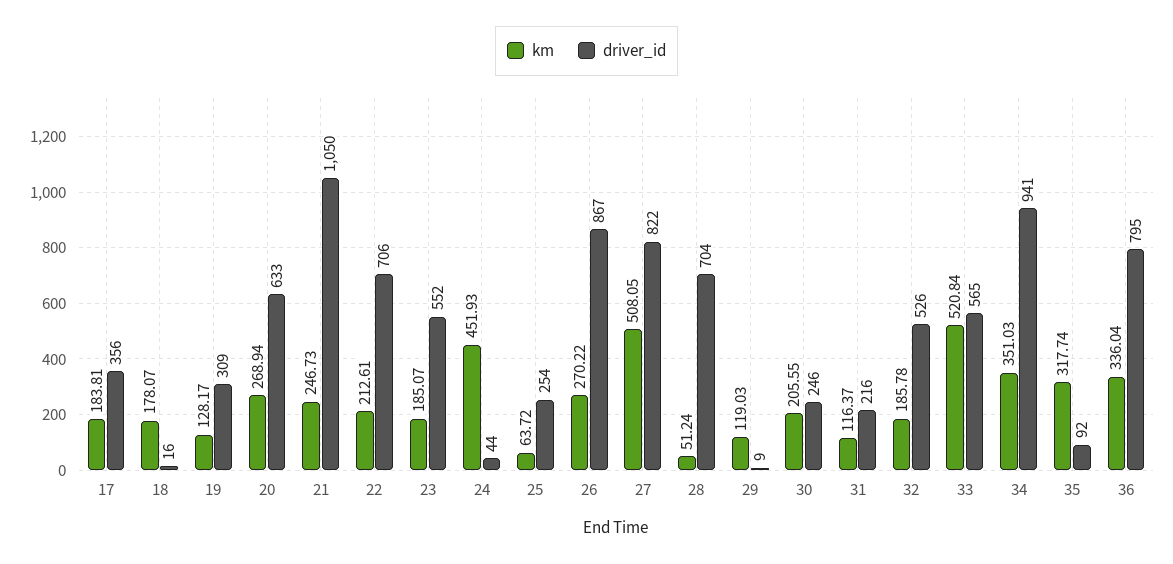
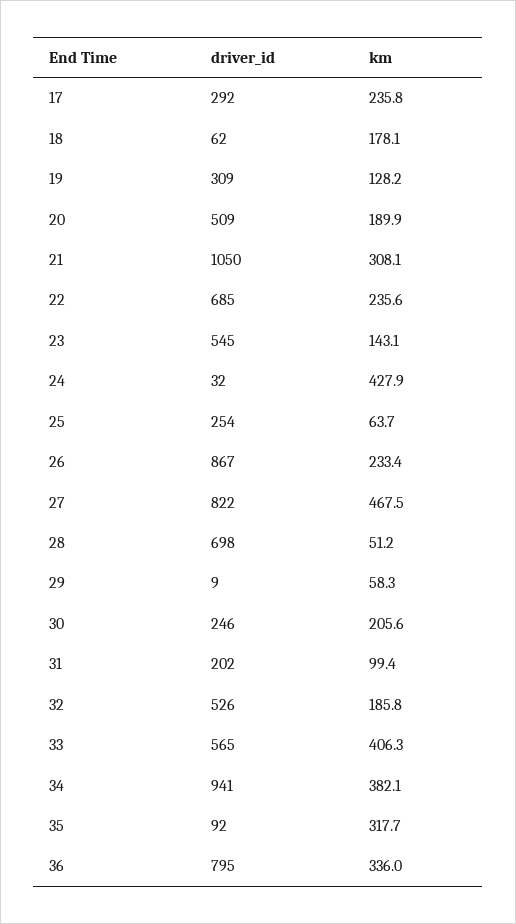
  {
    "km": {
-     "17": 183.81,
+     "17": 235.8,
      "18": 178.07,
      "19": 128.17,
-     "20": 268.94,
+     "20": 189.9,
-     "21": 246.73,
+     "21": 308.1,
-     "22": 212.61,
+     "22": 235.6,
-     "23": 185.07,
+     "23": 143.1,
-     "24": 451.93,
+     "24": 427.9,
      "25": 63.72,
-     "26": 270.22,
+     "26": 233.4,
-     "27": 508.05,
+     "27": 467.5,
      "28": 51.24,
-     "29": 119.03,
+     "29": 58.3,
      "30": 205.55,
-     "31": 116.37,
+     "31": 99.4,
      "32": 185.78,
-     "33": 520.84,
+     "33": 406.3,
-     "34": 351.03,
+     "34": 382.1,
      "35": 317.74,
      "36": 336.04
    },
    "driver_id": {
-     "17": 356,
+     "17": 292,
-     "18": 16,
+     "18": 62,
      "19": 309,
-     "20": 633,
+     "20": 509,
      "21": 1050,
-     "22": 706,
+     "22": 685,
-     "23": 552,
+     "23": 545,
-     "24": 44,
+     "24": 32,
      "25": 254,
      "26": 867,
      "27": 822,
-     "28": 704,
+     "28": 698,
      "29": 9,
      "30": 246,
-     "31": 216,
+     "31": 202,
      "32": 526,
      "33": 565,
      "34": 941,
      "35": 92,
      "36": 795
    }
  }

